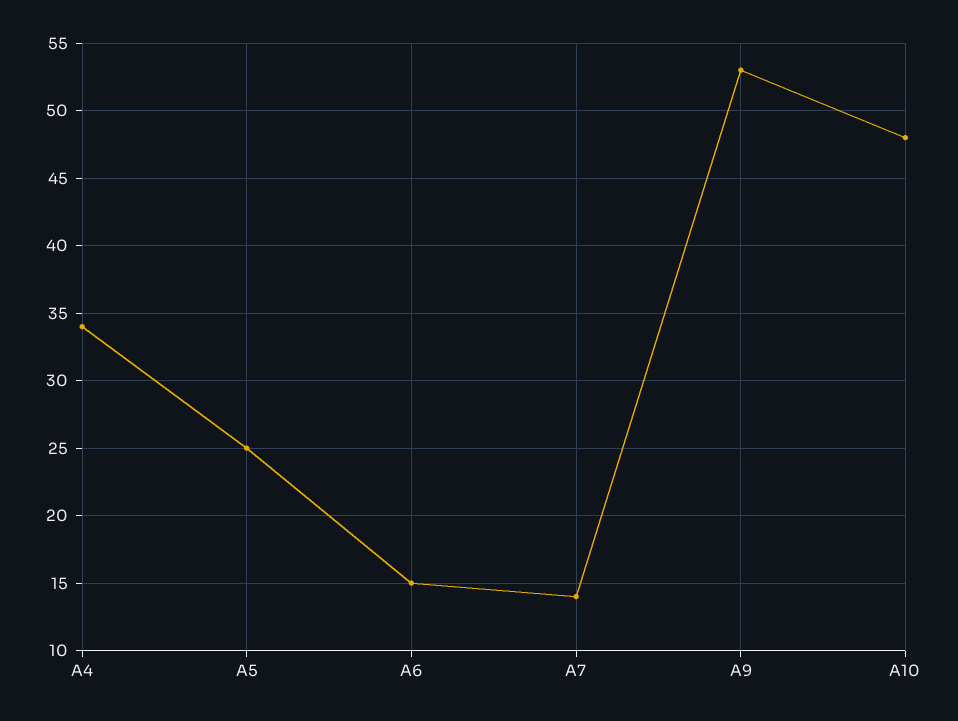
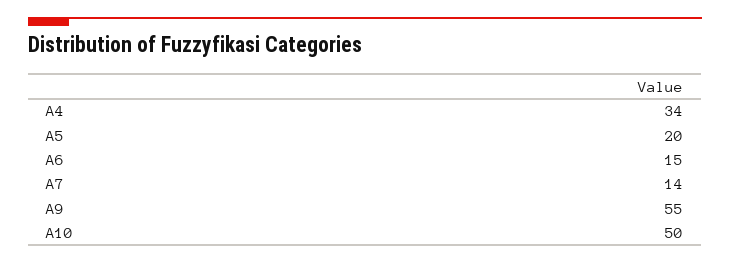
  {
    "A4": 34,
-   "A5": 25,
+   "A5": 20,
    "A6": 15,
    "A7": 14,
-   "A9": 53,
+   "A9": 55,
-   "A10": 48
+   "A10": 50
  }

